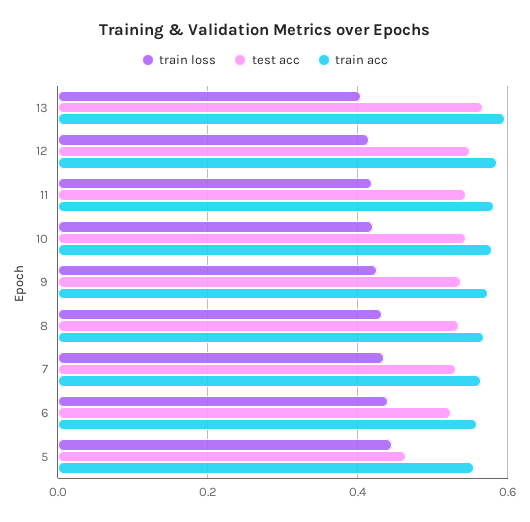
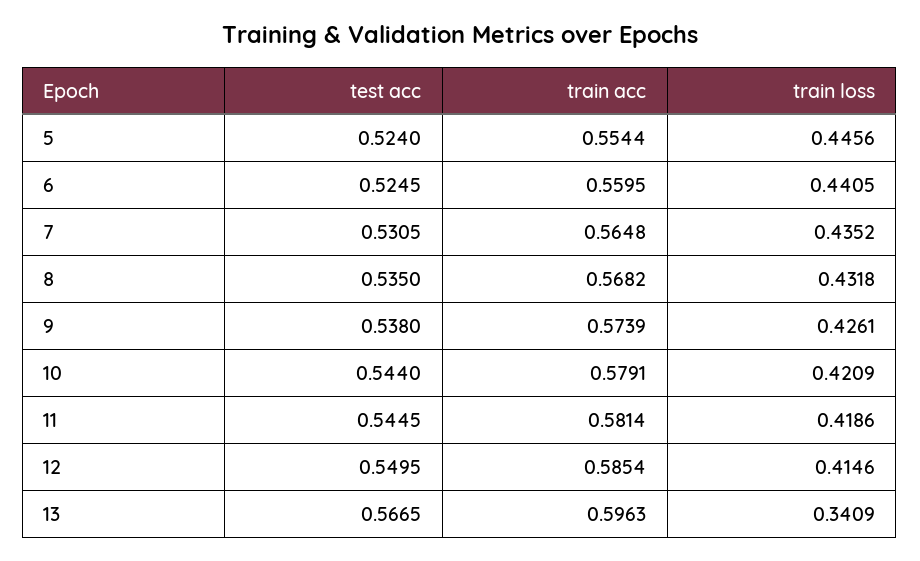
  {
    "train loss": {
-     "13": 0.4,
+     "13": 0.3409,
      "12": 0.4146,
      "11": 0.4186,
      "10": 0.4209,
      "9": 0.4261,
      "8": 0.4318,
      "7": 0.4352,
      "6": 0.4405,
      "5": 0.4456
    },
    "test acc": {
      "13": 0.5665,
      "12": 0.5495,
      "11": 0.5445,
      "10": 0.544,
      "9": 0.538,
      "8": 0.535,
      "7": 0.5305,
      "6": 0.5245,
-     "5": 0.46
+     "5": 0.524
    },
    "train acc": {
      "13": 0.5963,
      "12": 0.5854,
      "11": 0.5814,
      "10": 0.5791,
      "9": 0.5739,
      "8": 0.5682,
      "7": 0.5648,
      "6": 0.5595,
      "5": 0.5544
    }
  }

